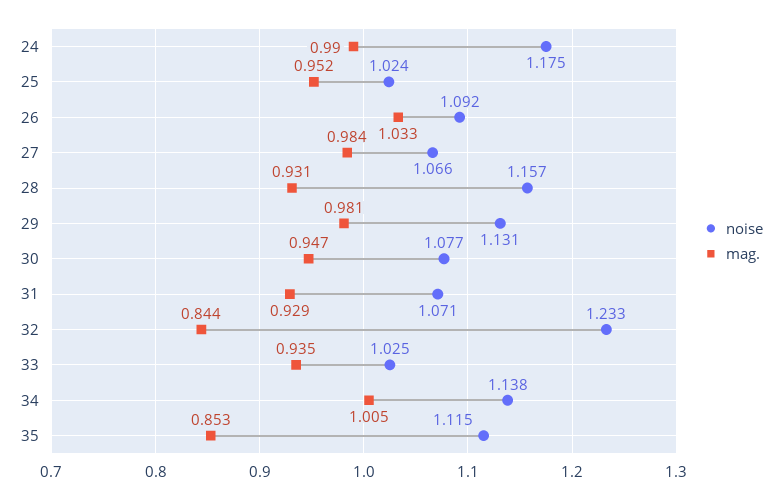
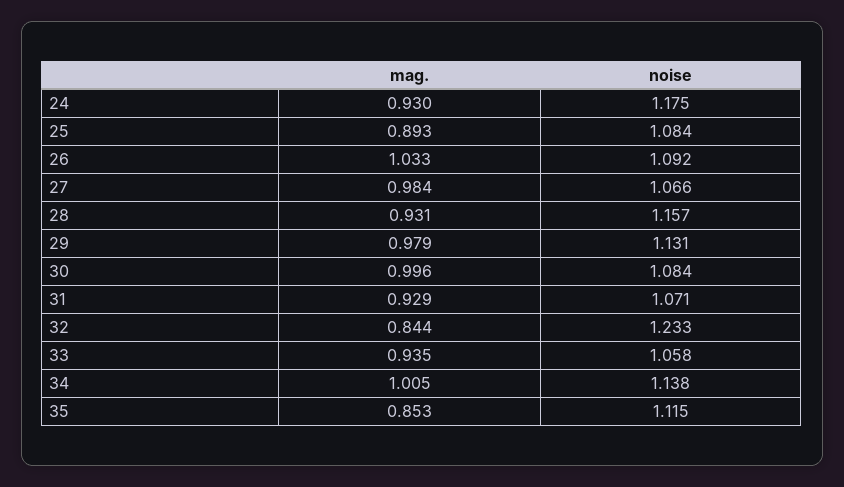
  {
    "noise": {
      "24": 1.175,
-     "25": 1.024,
+     "25": 1.084,
      "26": 1.092,
      "27": 1.066,
      "28": 1.157,
      "29": 1.131,
-     "30": 1.077,
+     "30": 1.084,
      "31": 1.071,
      "32": 1.233,
-     "33": 1.025,
+     "33": 1.058,
      "34": 1.138,
      "35": 1.115
    },
    "mag.": {
-     "24": 0.99,
+     "24": 0.93,
-     "25": 0.952,
+     "25": 0.893,
      "26": 1.033,
      "27": 0.984,
      "28": 0.931,
-     "29": 0.981,
+     "29": 0.979,
-     "30": 0.947,
+     "30": 0.996,
      "31": 0.929,
      "32": 0.844,
      "33": 0.935,
      "34": 1.005,
      "35": 0.853
    }
  }

